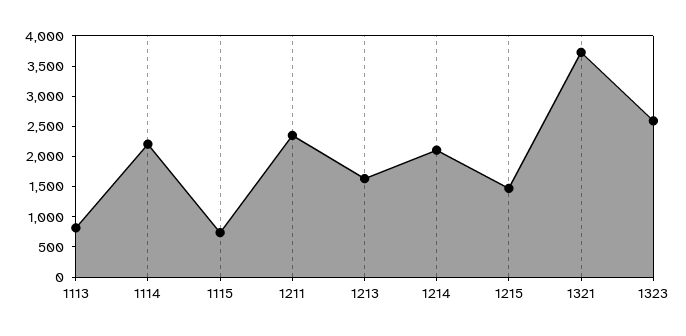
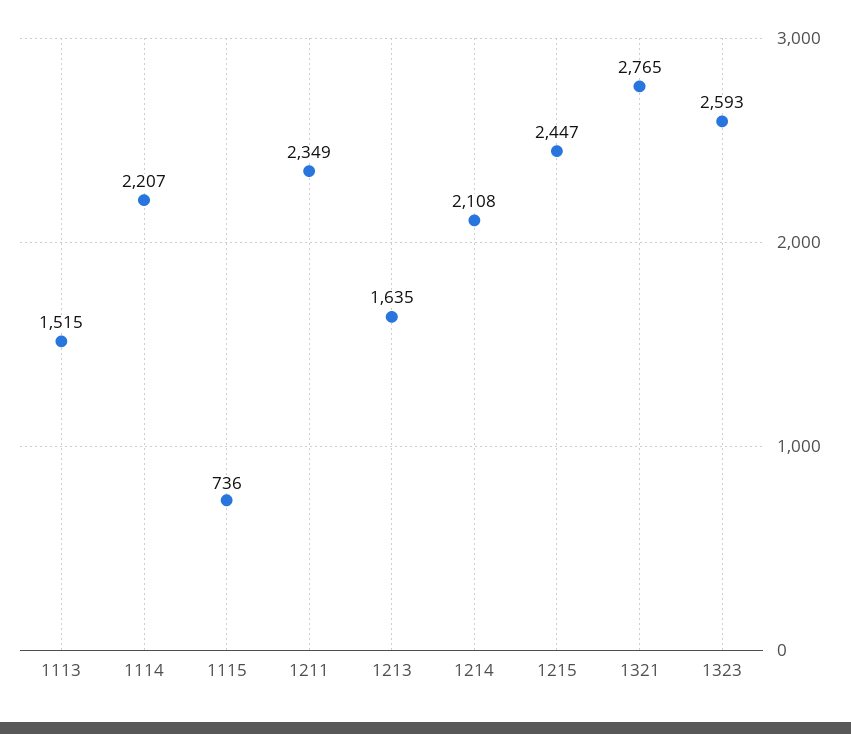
  {
-   "1113": 750,
+   "1113": 1515,
    "1114": 2207,
    "1115": 736,
    "1211": 2349,
    "1213": 1635,
    "1214": 2108,
-   "1215": 1500,
+   "1215": 2447,
-   "1321": 3750,
+   "1321": 2765,
    "1323": 2593
  }

